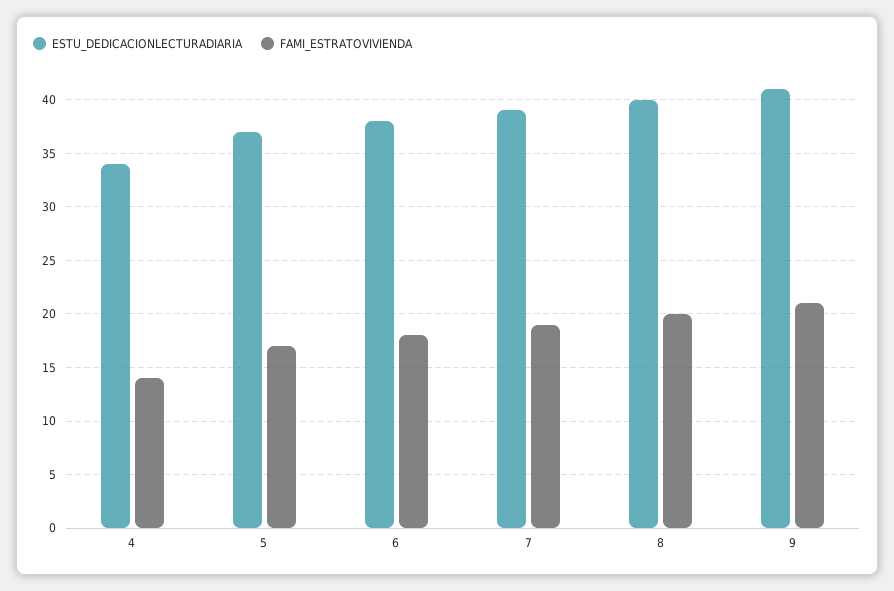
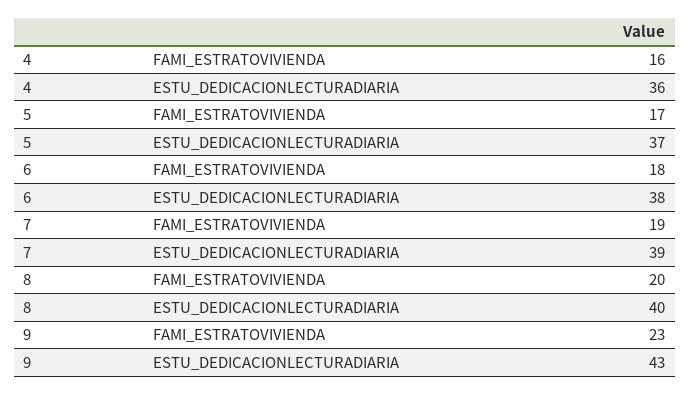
  {
    "ESTU_DEDICACIONLECTURADIARIA": {
-     "4": 34,
+     "4": 36,
      "5": 37,
      "6": 38,
      "7": 39,
      "8": 40,
-     "9": 41
+     "9": 43
    },
    "FAMI_ESTRATOVIVIENDA": {
-     "4": 14,
+     "4": 16,
      "5": 17,
      "6": 18,
      "7": 19,
      "8": 20,
-     "9": 21
+     "9": 23
    }
  }

